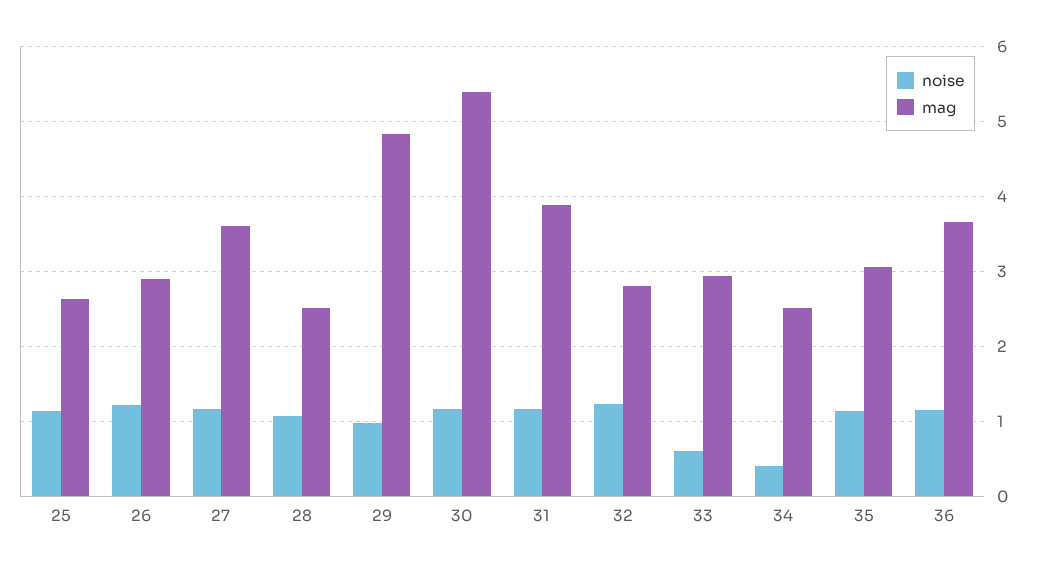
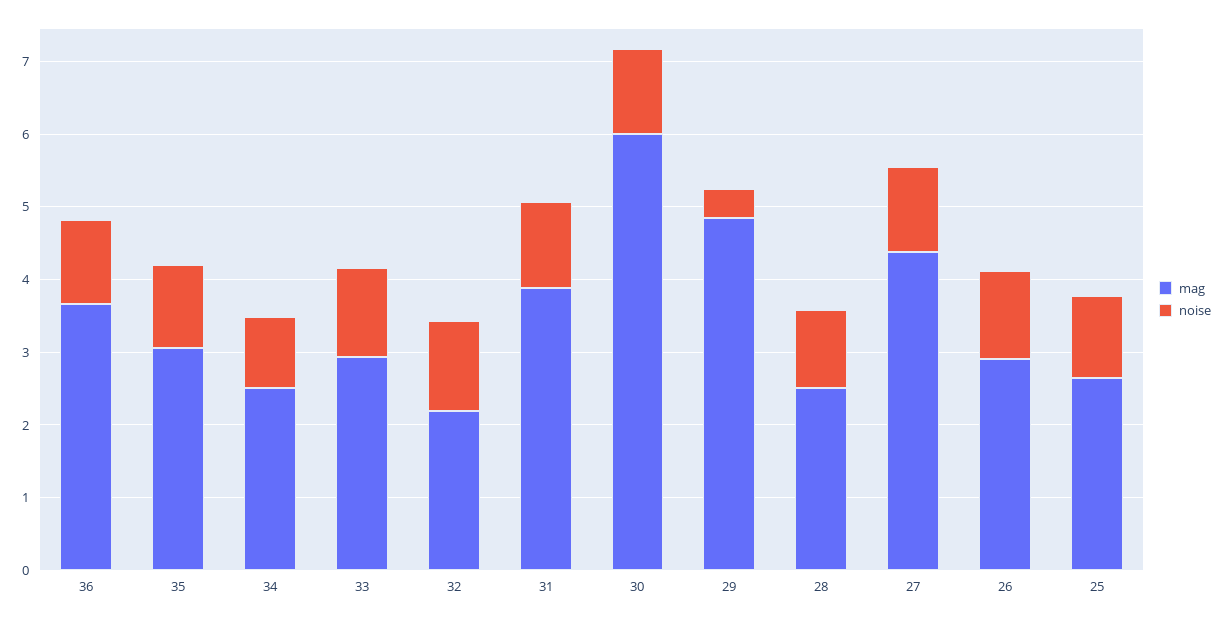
  {
    "noise": {
      "25": 1.1,
      "26": 1.2,
      "27": 1.2,
      "28": 1.1,
-     "29": 1,
+     "29": 0.4,
      "30": 1.2,
      "31": 1.2,
      "32": 1.2,
-     "33": 0.6,
+     "33": 1.2,
-     "34": 0.4,
+     "34": 1,
      "35": 1.1,
      "36": 1.2
    },
    "mag": {
      "25": 2.6,
      "26": 2.9,
-     "27": 3.6,
+     "27": 4.4,
      "28": 2.5,
      "29": 4.8,
-     "30": 5.4,
+     "30": 6,
      "31": 3.9,
-     "32": 2.8,
+     "32": 2.2,
      "33": 2.9,
      "34": 2.5,
      "35": 3.1,
      "36": 3.7
    }
  }

